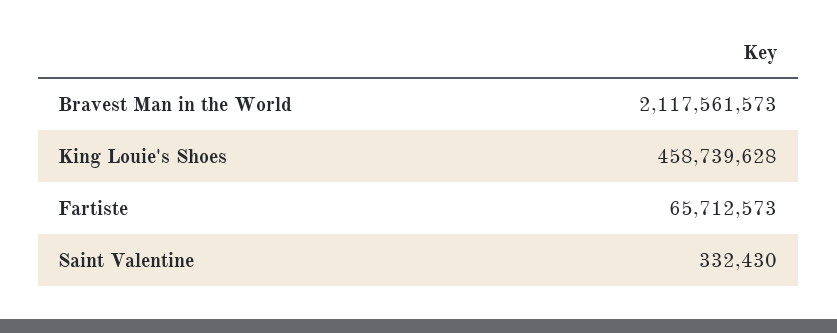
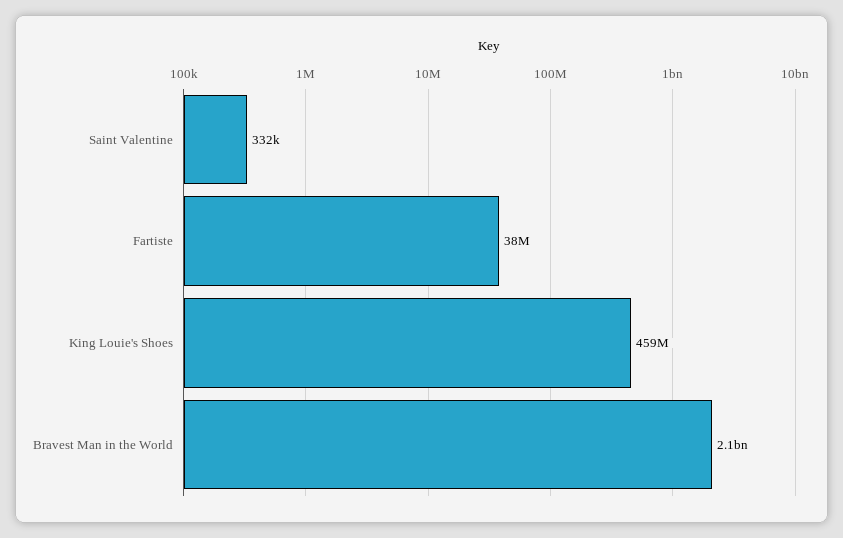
  {
    "Bravest Man in the World": 2117561573,
    "King Louie's Shoes": 458739628,
-   "Fartiste": 65712573,
+   "Fartiste": 38000000,
    "Saint Valentine": 332430
  }

